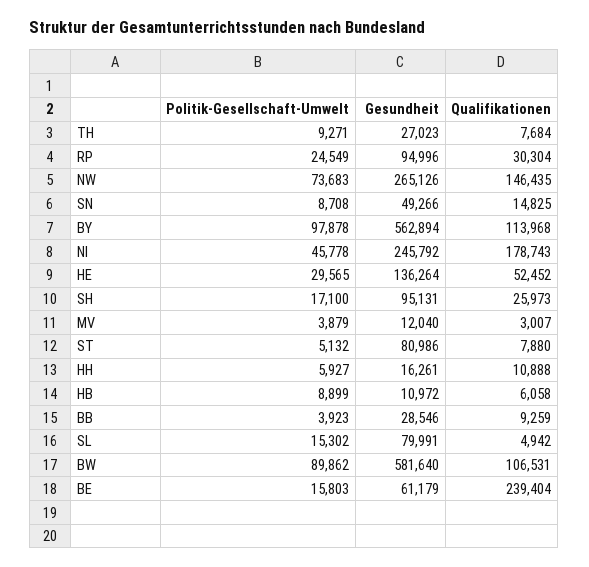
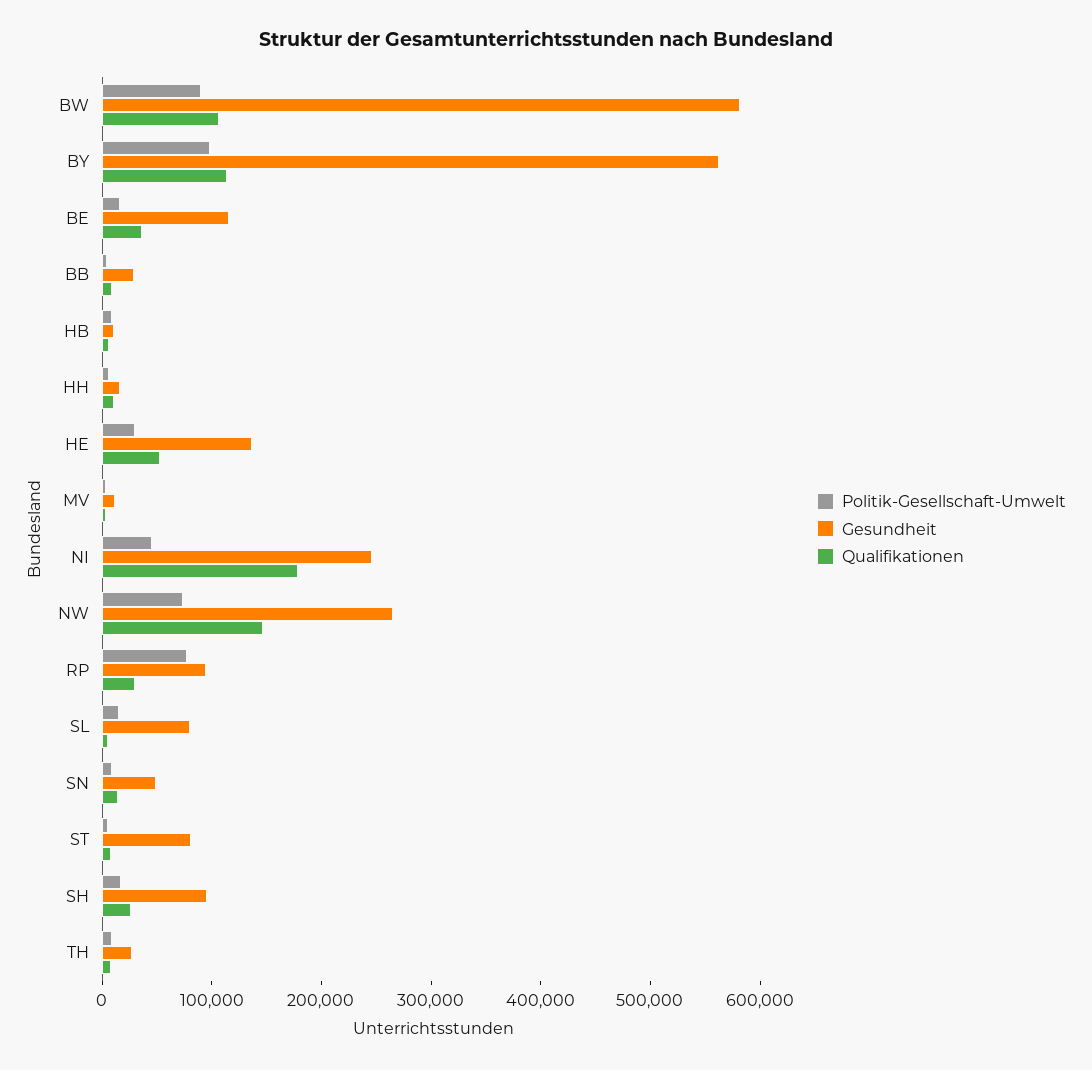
  {
    "Politik-Gesellschaft-Umwelt": {
      "TH": 9271,
-     "RP": 24549,
+     "RP": 80000,
      "NW": 73683,
      "SN": 8708,
      "BY": 97878,
      "NI": 45778,
      "HE": 29565,
      "SH": 17100,
      "MV": 3879,
      "ST": 5132,
      "HH": 5927,
      "HB": 8899,
      "BB": 3923,
      "SL": 15302,
      "BW": 89862,
      "BE": 15803
    },
    "Gesundheit": {
      "TH": 27023,
      "RP": 94996,
      "NW": 265126,
      "SN": 49266,
      "BY": 562894,
      "NI": 245792,
      "HE": 136264,
      "SH": 95131,
      "MV": 12040,
      "ST": 80986,
      "HH": 16261,
      "HB": 10972,
      "BB": 28546,
      "SL": 79991,
      "BW": 581640,
-     "BE": 61179
+     "BE": 120000
    },
    "Qualifikationen": {
      "TH": 7684,
      "RP": 30304,
      "NW": 146435,
      "SN": 14825,
      "BY": 113968,
      "NI": 178743,
      "HE": 52452,
      "SH": 25973,
      "MV": 3007,
      "ST": 7880,
      "HH": 10888,
      "HB": 6058,
      "BB": 9259,
      "SL": 4942,
      "BW": 106531,
-     "BE": 239404
+     "BE": 40000
    }
  }

